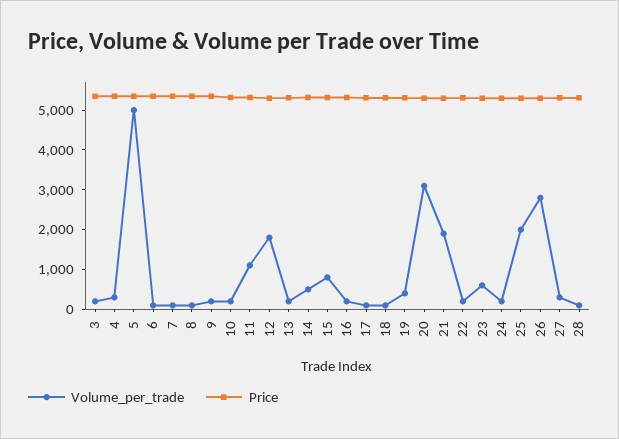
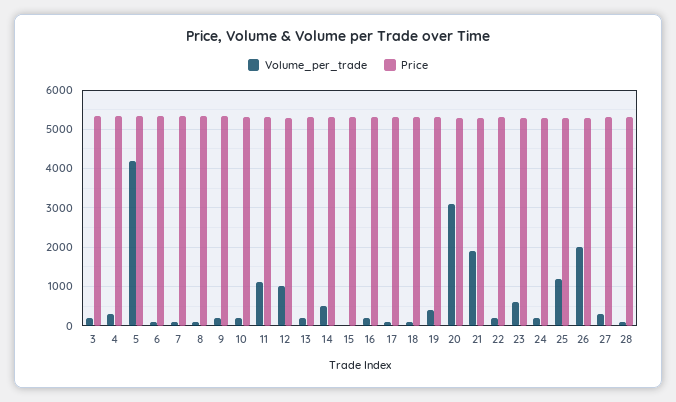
  {
    "Volume_per_trade": {
      "3": 200,
      "4": 400,
-     "5": 5000,
+     "5": 4200,
      "6": 200,
      "7": 200,
      "8": 200,
      "9": 200,
      "10": 200,
      "11": 1200,
-     "12": 1750,
+     "12": 1000,
      "13": 200,
      "14": 600,
-     "15": 750,
+     "15": 0,
      "16": 200,
      "17": 200,
      "18": 200,
      "19": 400,
      "20": 3200,
      "21": 2000,
      "22": 200,
      "23": 600,
      "24": 200,
-     "25": 2000,
+     "25": 1200,
-     "26": 2750,
+     "26": 2000,
      "27": 400,
      "28": 200
    },
    "Price": {
      "3": 5400,
      "4": 5400,
      "5": 5400,
      "6": 5400,
      "7": 5400,
      "8": 5400,
      "9": 5400,
      "10": 5400,
      "11": 5400,
      "12": 5400,
      "13": 5400,
      "14": 5400,
      "15": 5400,
      "16": 5400,
      "17": 5400,
      "18": 5400,
      "19": 5400,
      "20": 5400,
      "21": 5400,
      "22": 5400,
      "23": 5400,
      "24": 5400,
      "25": 5400,
      "26": 5400,
      "27": 5400,
      "28": 5400
    }
  }

